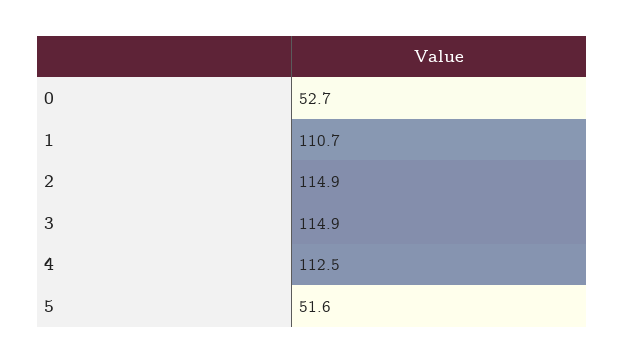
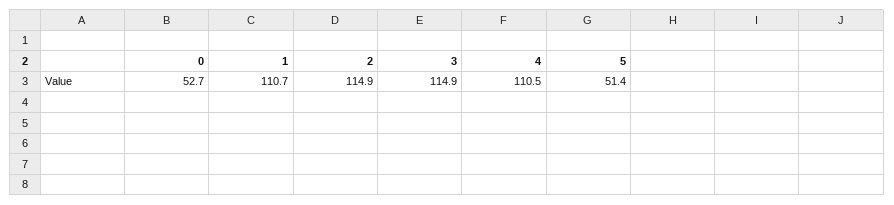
  {
    "0": 52.7,
    "1": 110.7,
    "2": 114.9,
    "3": 114.9,
-   "4": 112.5,
+   "4": 110.5,
-   "5": 51.6
+   "5": 51.4
  }

